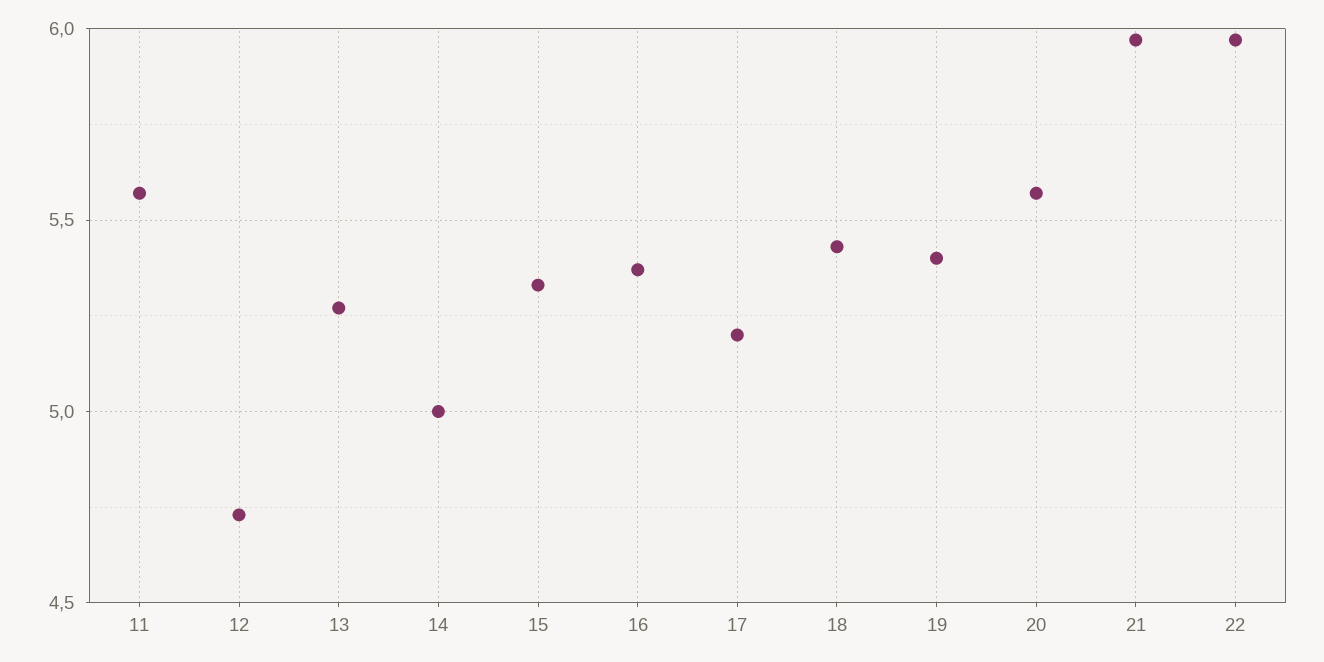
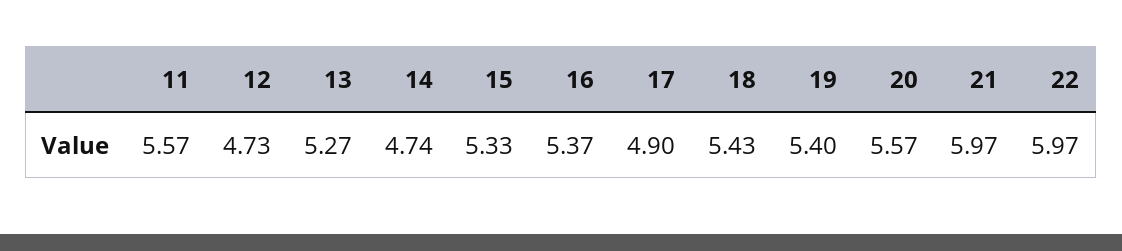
  {
    "11": 5.57,
    "12": 4.73,
    "13": 5.27,
-   "14": 5,
+   "14": 4.74,
    "15": 5.33,
    "16": 5.37,
-   "17": 5.2,
+   "17": 4.9,
    "18": 5.43,
    "19": 5.4,
    "20": 5.57,
    "21": 5.97,
    "22": 5.97
  }

